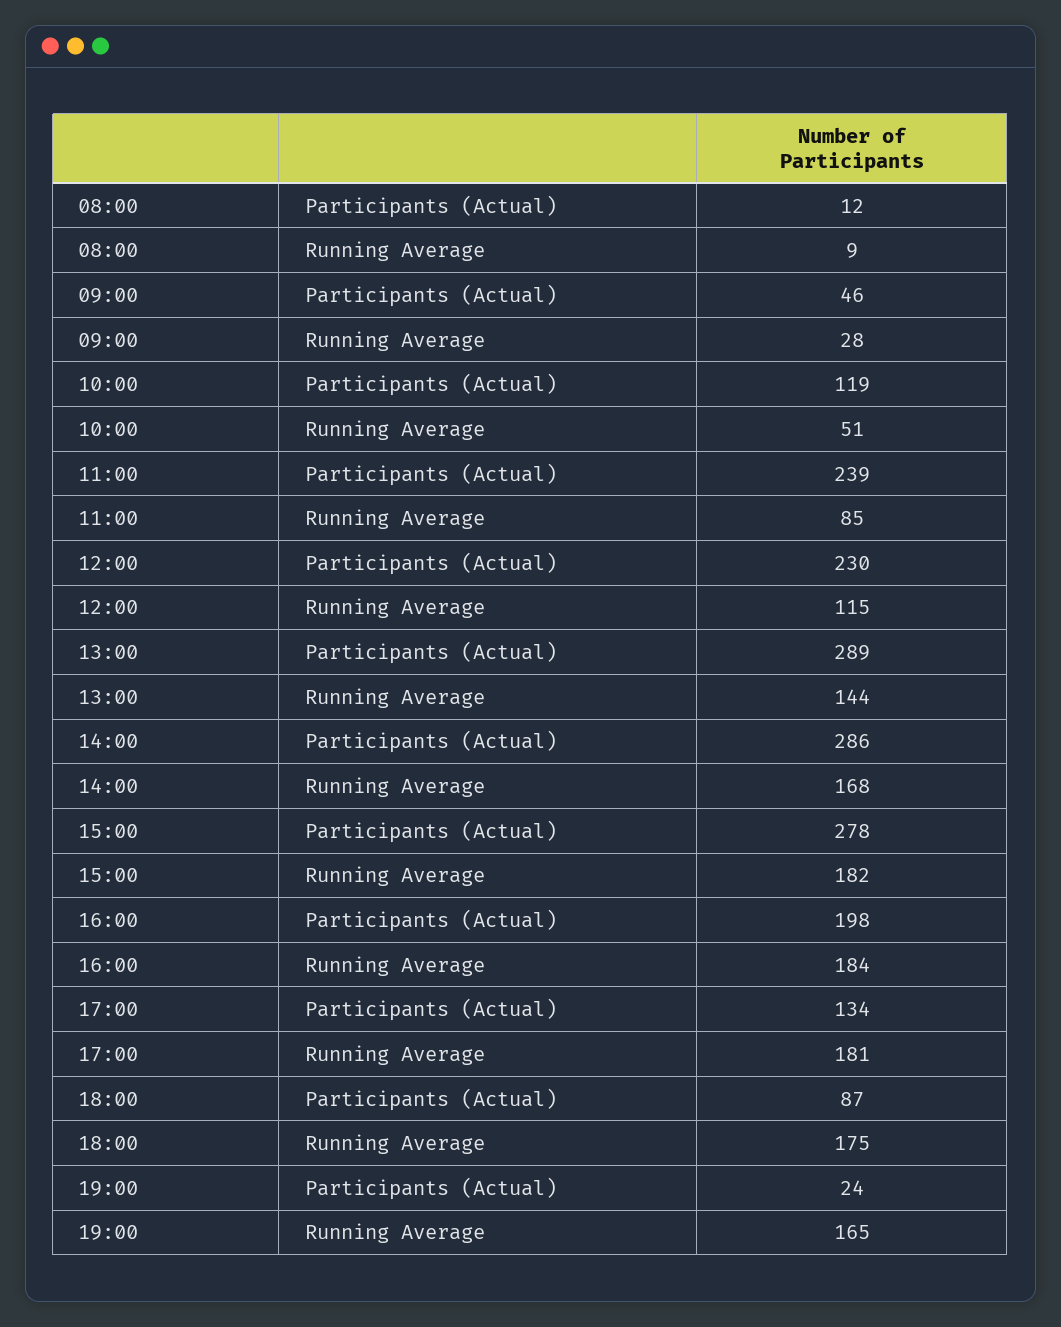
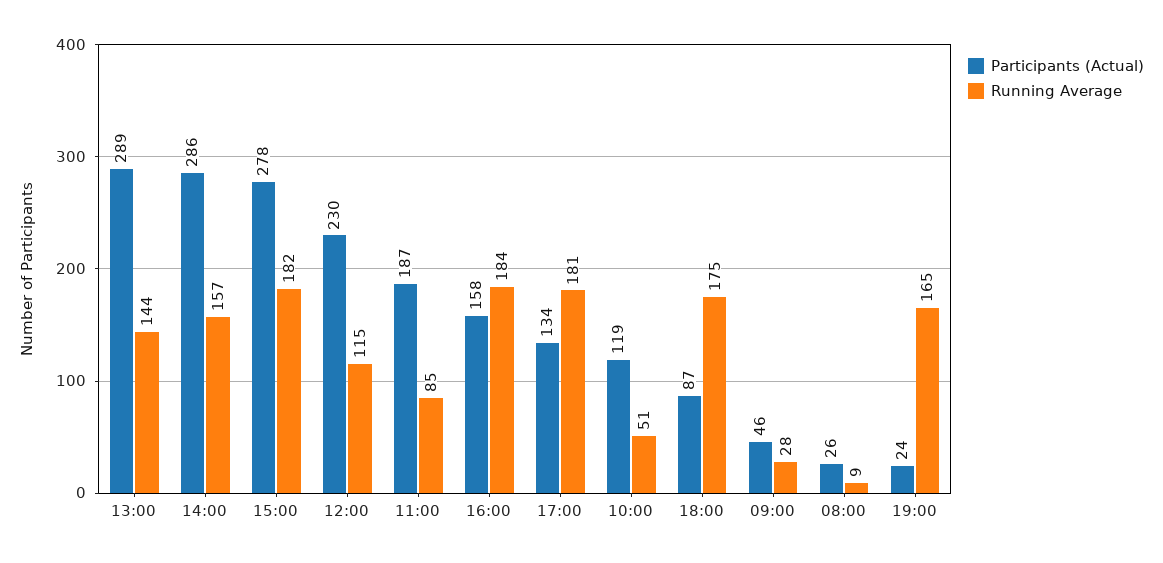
  {
    "Participants (Actual)": {
-     "08:00": 12,
+     "08:00": 26,
      "09:00": 46,
      "10:00": 119,
-     "11:00": 239,
+     "11:00": 187,
      "12:00": 230,
      "13:00": 289,
      "14:00": 286,
      "15:00": 278,
-     "16:00": 198,
+     "16:00": 158,
      "17:00": 134,
      "18:00": 87,
      "19:00": 24
    },
    "Running Average": {
      "08:00": 9,
      "09:00": 28,
      "10:00": 51,
      "11:00": 85,
      "12:00": 115,
      "13:00": 144,
-     "14:00": 168,
+     "14:00": 157,
      "15:00": 182,
      "16:00": 184,
      "17:00": 181,
      "18:00": 175,
      "19:00": 165
    }
  }

